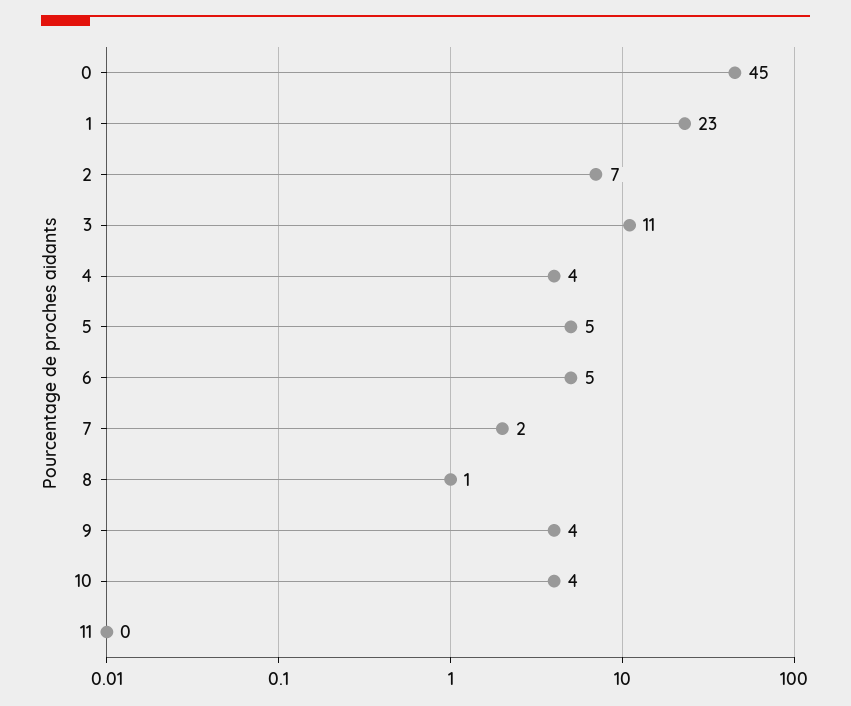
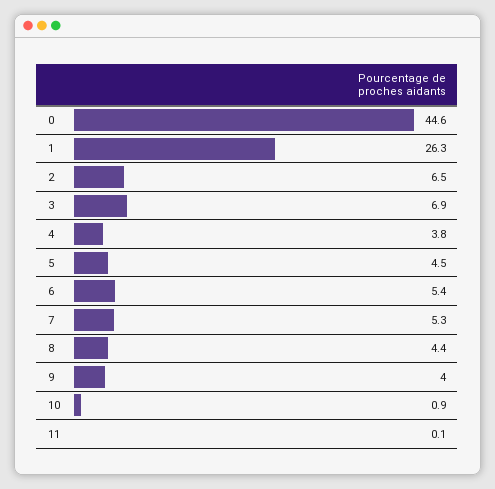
  {
    "0": 44.6,
-   "1": 23,
+   "1": 26.3,
    "2": 6.5,
-   "3": 11,
+   "3": 6.9,
    "4": 3.8,
    "5": 4.5,
    "6": 5.4,
-   "7": 2,
+   "7": 5.3,
-   "8": 1,
+   "8": 4.4,
    "9": 4,
-   "10": 4,
+   "10": 0.9,
    "11": 0.1
  }

